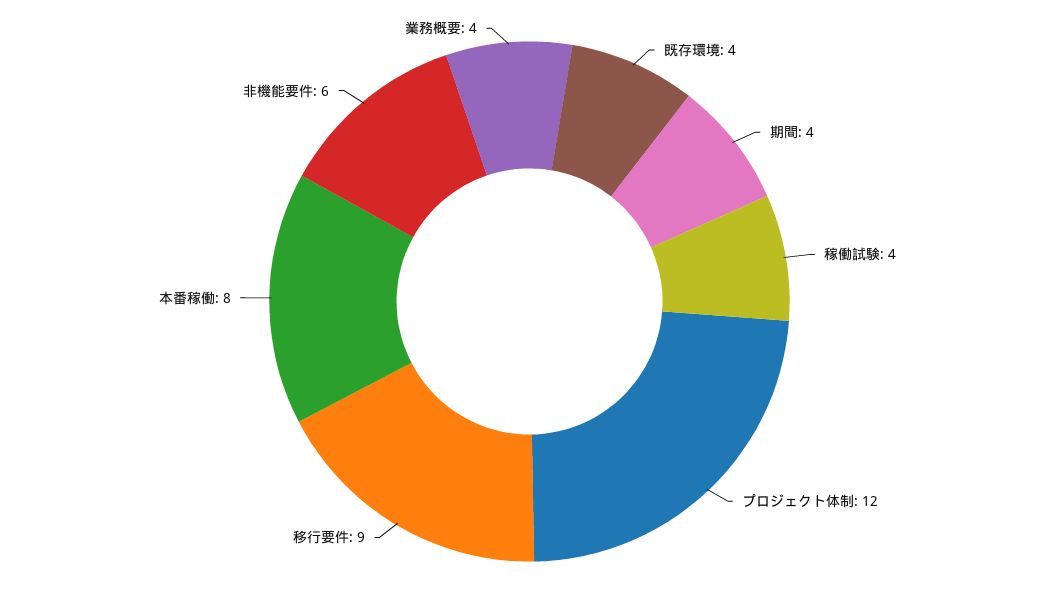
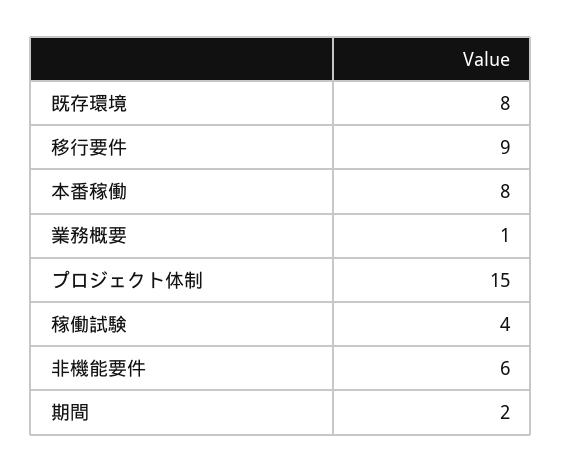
  {
-   "既存環境": 4,
+   "既存環境": 8,
-   "期間": 4,
+   "期間": 2,
    "稼働試験": 4,
-   "プロジェクト体制": 12,
+   "プロジェクト体制": 15,
    "移行要件": 9,
    "本番稼働": 8,
    "非機能要件": 6,
-   "業務概要": 4
+   "業務概要": 1
  }

